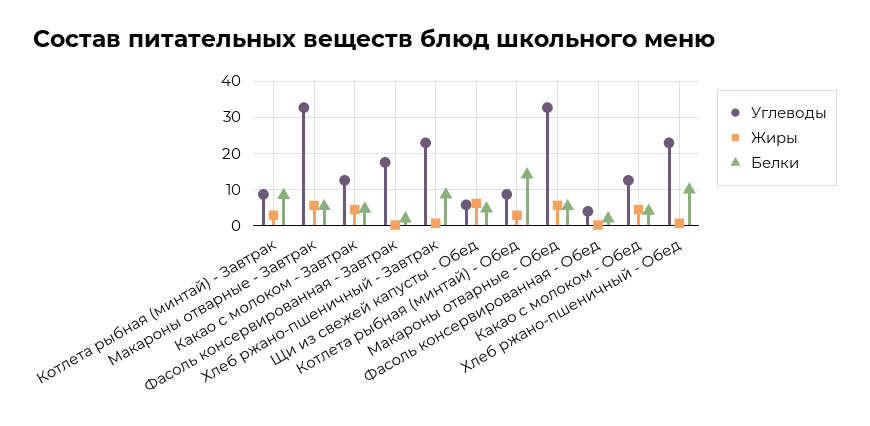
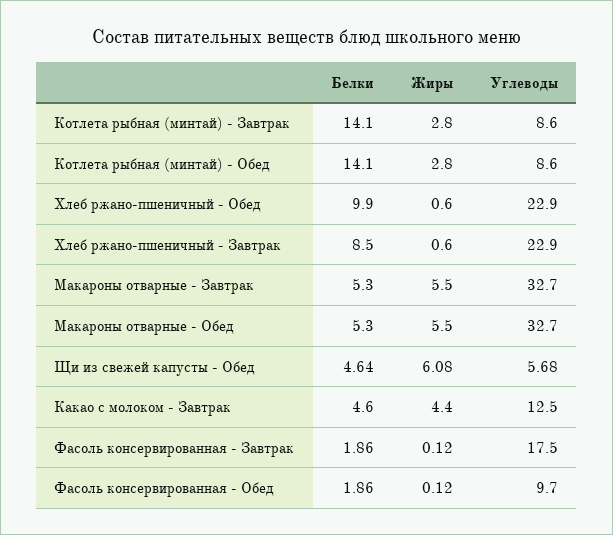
  {
    "Углеводы": {
      "Котлета рыбная (минтай) - Завтрак": 8.6,
      "Макароны отварные - Завтрак": 32.7,
      "Какао с молоком - Завтрак": 12.5,
      "Фасоль консервированная - Завтрак": 17.5,
      "Хлеб ржано-пшеничный - Завтрак": 22.9,
      "Щи из свежей капусты - Обед": 5.68,
      "Котлета рыбная (минтай) - Обед": 8.6,
      "Макароны отварные - Обед": 32.7,
-     "Фасоль консервированная - Обед": 4,
+     "Фасоль консервированная - Обед": 9.7,
-     "Какао с молоком - Обед": 12,
      "Хлеб ржано-пшеничный - Обед": 22.9
    },
    "Жиры": {
      "Котлета рыбная (минтай) - Завтрак": 2.8,
      "Макароны отварные - Завтрак": 5.5,
      "Какао с молоком - Завтрак": 4.4,
      "Фасоль консервированная - Завтрак": 0.12,
      "Хлеб ржано-пшеничный - Завтрак": 0.6,
      "Щи из свежей капусты - Обед": 6.08,
      "Котлета рыбная (минтай) - Обед": 2.8,
      "Макароны отварные - Обед": 5.5,
      "Фасоль консервированная - Обед": 0.12,
-     "Какао с молоком - Обед": 4,
      "Хлеб ржано-пшеничный - Обед": 0.6
    },
    "Белки": {
-     "Котлета рыбная (минтай) - Завтрак": 8,
+     "Котлета рыбная (минтай) - Завтрак": 14.1,
      "Макароны отварные - Завтрак": 5.3,
      "Какао с молоком - Завтрак": 4.6,
      "Фасоль консервированная - Завтрак": 1.86,
      "Хлеб ржано-пшеничный - Завтрак": 8.5,
      "Щи из свежей капусты - Обед": 4.64,
      "Котлета рыбная (минтай) - Обед": 14.1,
      "Макароны отварные - Обед": 5.3,
      "Фасоль консервированная - Обед": 1.86,
-     "Какао с молоком - Обед": 4,
      "Хлеб ржано-пшеничный - Обед": 9.9
    }
  }

